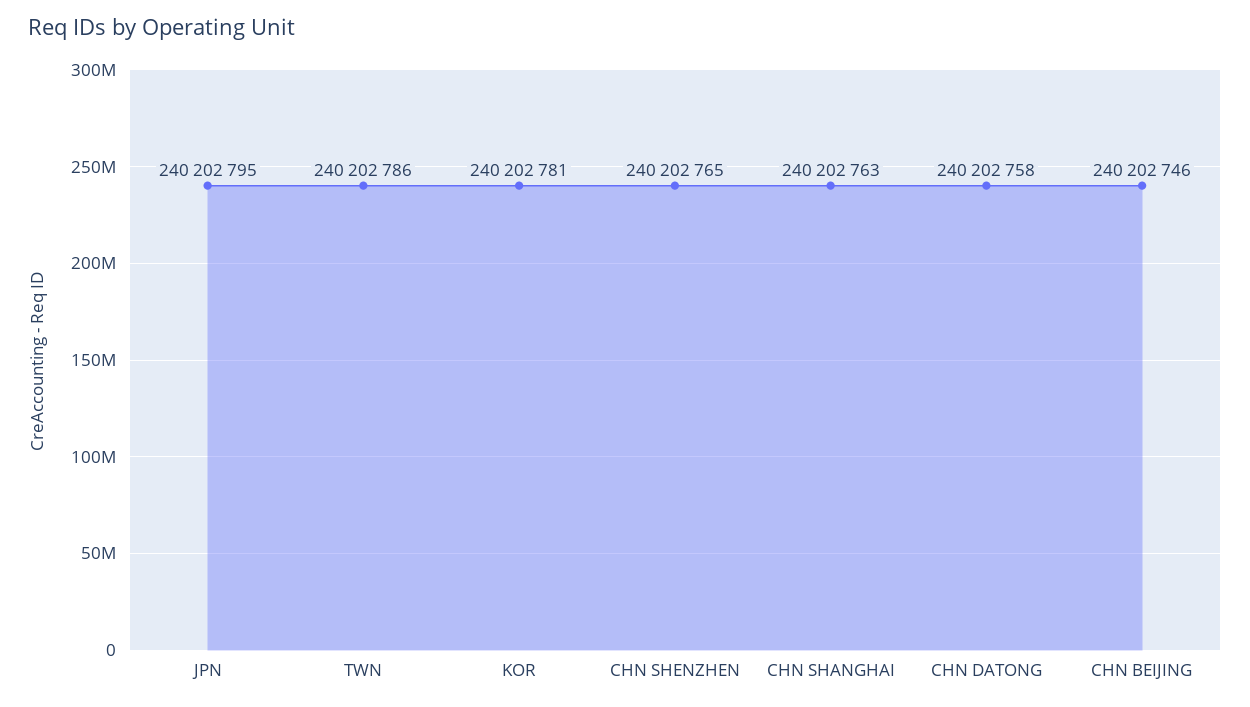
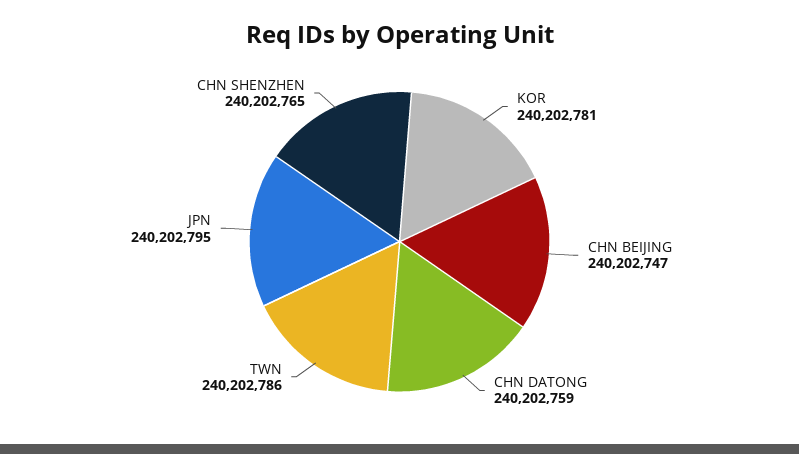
  {
    "JPN": 240202795,
    "TWN": 240202786,
    "KOR": 240202781,
    "CHN SHENZHEN": 240202765,
-   "CHN SHANGHAI": 240202763,
-   "CHN DATONG": 240202758,
+   "CHN DATONG": 240202759,
-   "CHN BEIJING": 240202746
+   "CHN BEIJING": 240202747
  }

